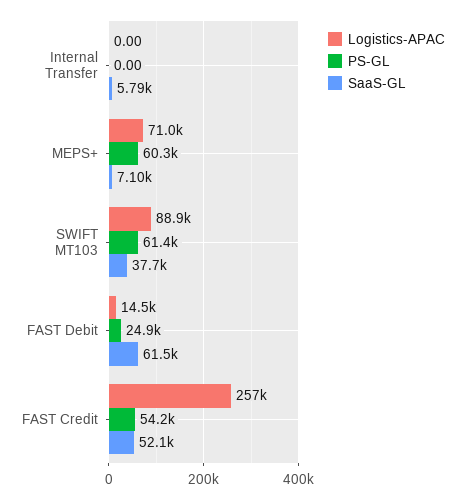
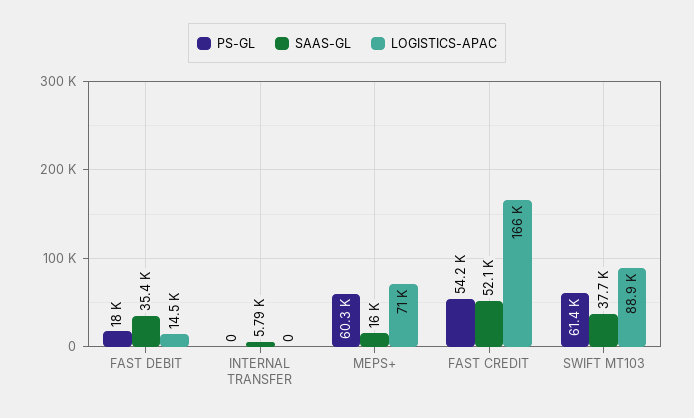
  {
    "Logistics-APAC": {
      "Internal Transfer": 0,
      "MEPS+": 71000,
      "SWIFT MT103": 88900,
      "FAST Debit": 14500,
-     "FAST Credit": 257000
+     "FAST Credit": 166000
    },
    "PS-GL": {
      "Internal Transfer": 0,
      "MEPS+": 60300,
      "SWIFT MT103": 61400,
-     "FAST Debit": 24900,
+     "FAST Debit": 18000,
      "FAST Credit": 54200
    },
    "SaaS-GL": {
      "Internal Transfer": 5790,
-     "MEPS+": 7100,
+     "MEPS+": 16000,
      "SWIFT MT103": 37700,
-     "FAST Debit": 61500,
+     "FAST Debit": 35400,
      "FAST Credit": 52100
    }
  }

